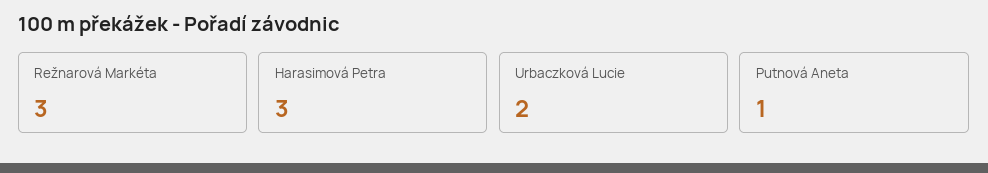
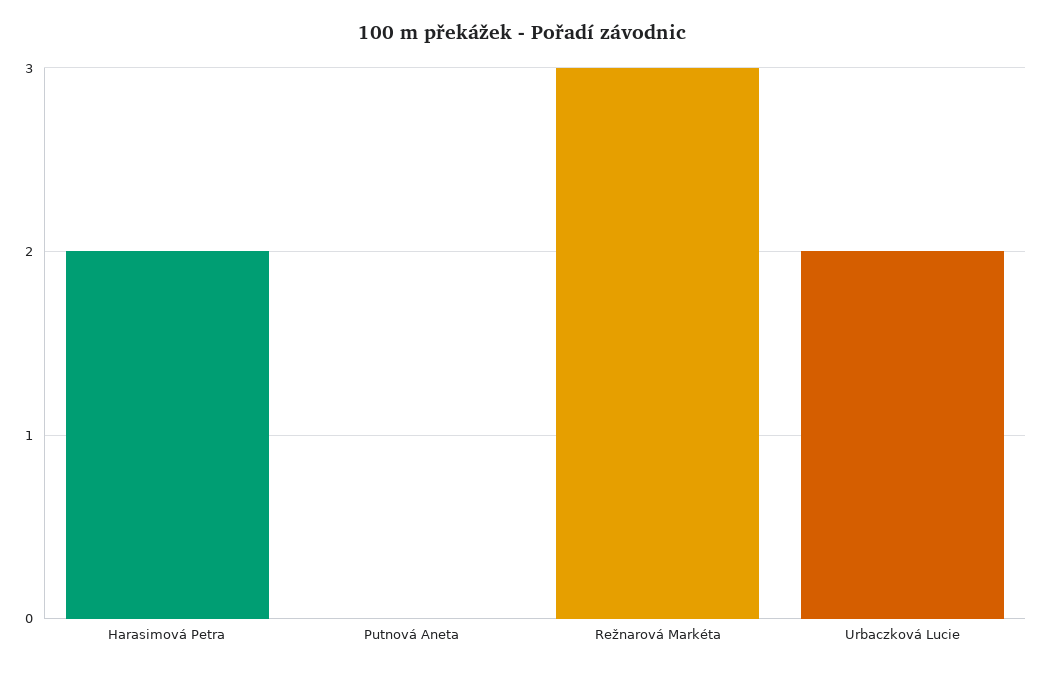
  {
    "Režnarová Markéta": 3,
-   "Harasimová Petra": 3,
+   "Harasimová Petra": 2,
    "Urbaczková Lucie": 2,
-   "Putnová Aneta": 1
+   "Putnová Aneta": 0
  }

